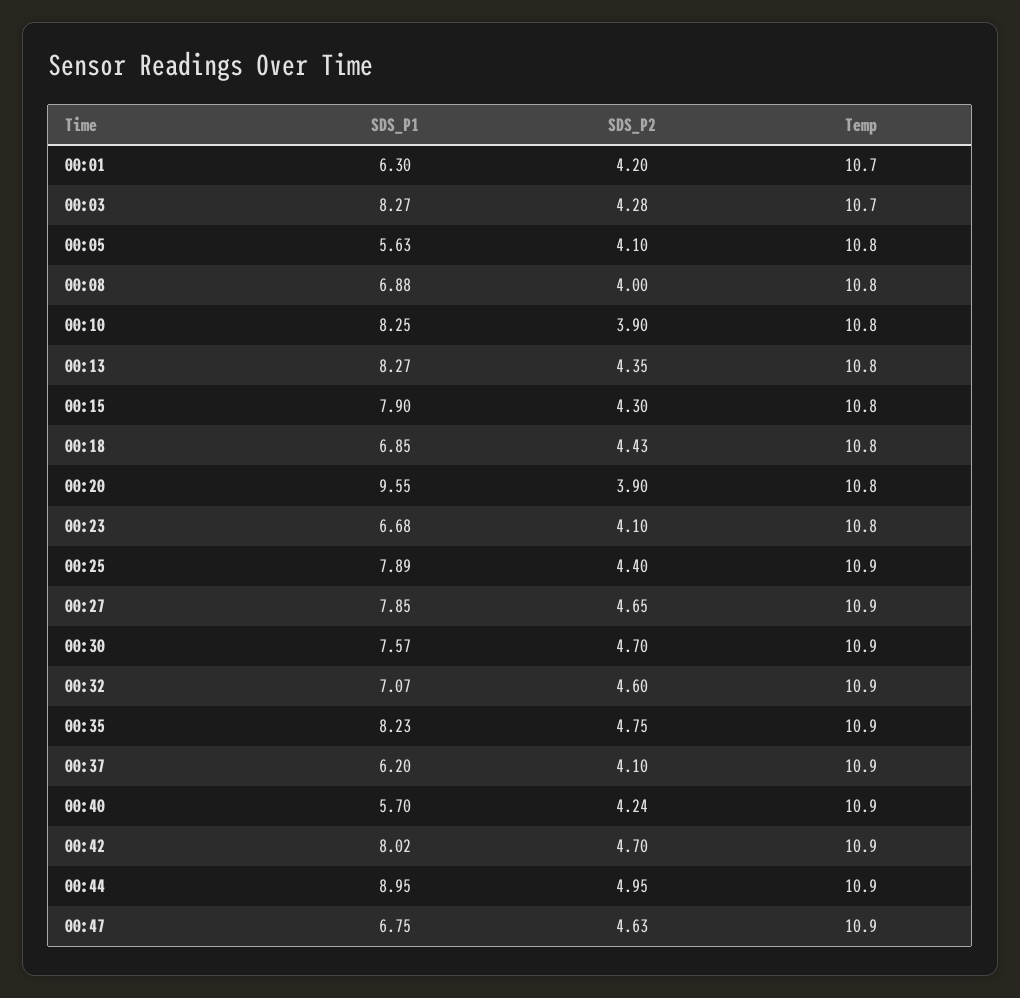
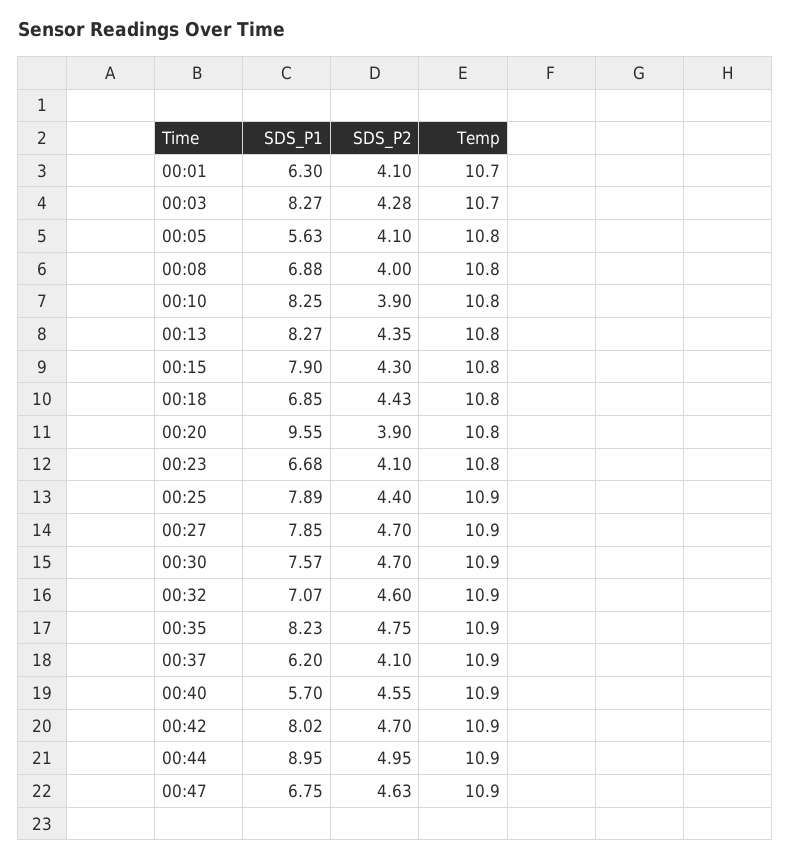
  {
    "SDS_P1": {
      "00:01": 6.3,
      "00:03": 8.27,
      "00:05": 5.63,
      "00:08": 6.88,
      "00:10": 8.25,
      "00:13": 8.27,
      "00:15": 7.9,
      "00:18": 6.85,
      "00:20": 9.55,
      "00:23": 6.68,
      "00:25": 7.89,
      "00:27": 7.85,
      "00:30": 7.57,
      "00:32": 7.07,
      "00:35": 8.23,
      "00:37": 6.2,
      "00:40": 5.7,
      "00:42": 8.02,
      "00:44": 8.95,
      "00:47": 6.75
    },
    "SDS_P2": {
-     "00:01": 4.2,
+     "00:01": 4.1,
      "00:03": 4.28,
      "00:05": 4.1,
      "00:08": 4,
      "00:10": 3.9,
      "00:13": 4.35,
      "00:15": 4.3,
      "00:18": 4.43,
      "00:20": 3.9,
      "00:23": 4.1,
      "00:25": 4.4,
-     "00:27": 4.65,
+     "00:27": 4.7,
      "00:30": 4.7,
      "00:32": 4.6,
      "00:35": 4.75,
      "00:37": 4.1,
-     "00:40": 4.24,
+     "00:40": 4.55,
      "00:42": 4.7,
      "00:44": 4.95,
      "00:47": 4.63
    },
    "Temp": {
      "00:01": 10.7,
      "00:03": 10.7,
      "00:05": 10.8,
      "00:08": 10.8,
      "00:10": 10.8,
      "00:13": 10.8,
      "00:15": 10.8,
      "00:18": 10.8,
      "00:20": 10.8,
      "00:23": 10.8,
      "00:25": 10.9,
      "00:27": 10.9,
      "00:30": 10.9,
      "00:32": 10.9,
      "00:35": 10.9,
      "00:37": 10.9,
      "00:40": 10.9,
      "00:42": 10.9,
      "00:44": 10.9,
      "00:47": 10.9
    }
  }

